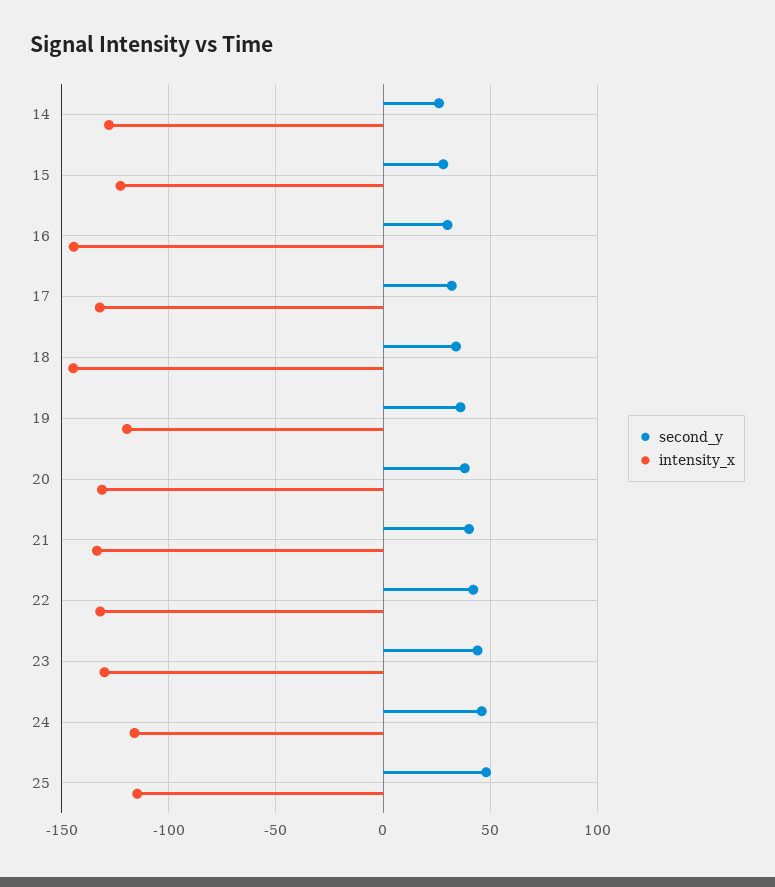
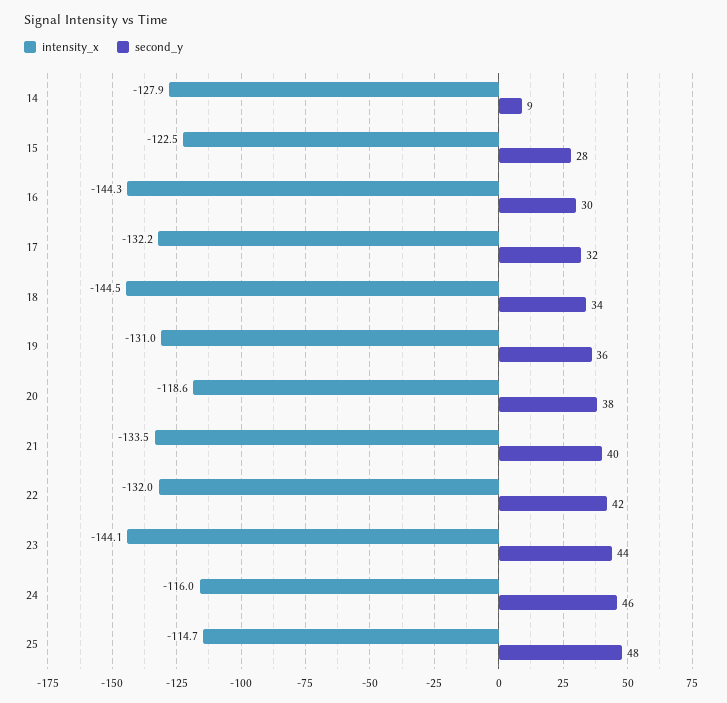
  {
    "second_y": {
-     "14": 25,
+     "14": 9,
      "15": 28,
      "16": 30,
      "17": 32,
      "18": 34,
      "19": 36,
      "20": 38,
      "21": 40,
      "22": 42,
      "23": 44,
      "24": 46,
      "25": 48
    },
    "intensity_x": {
      "14": -127.9,
      "15": -122.5,
      "16": -144.3,
      "17": -132.2,
      "18": -144.5,
-     "19": -120,
+     "19": -131,
-     "20": -130,
+     "20": -118.6,
      "21": -133.5,
      "22": -132,
-     "23": -130,
+     "23": -144.1,
      "24": -116,
      "25": -114.7
    }
  }

